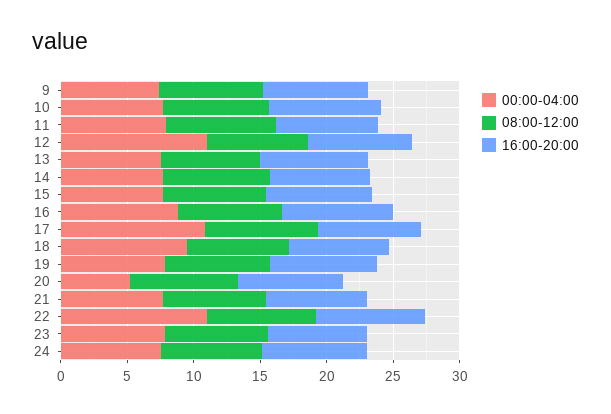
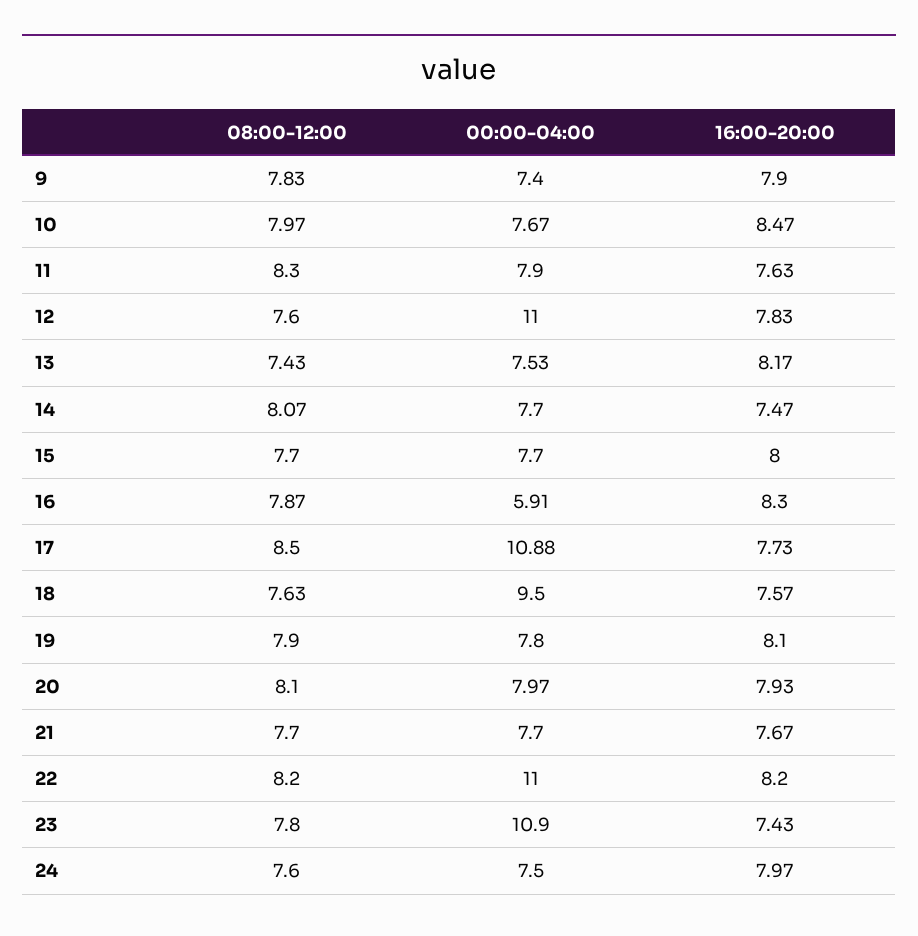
  {
    "00:00-04:00": {
      "9": 7.4,
      "10": 7.67,
      "11": 7.9,
      "12": 11,
      "13": 7.53,
      "14": 7.7,
      "15": 7.7,
-     "16": 9,
+     "16": 5.91,
      "17": 10.88,
      "18": 9.5,
      "19": 7.8,
-     "20": 5,
+     "20": 7.97,
      "21": 7.7,
      "22": 11,
-     "23": 8,
+     "23": 10.9,
      "24": 7.5
    },
    "08:00-12:00": {
      "9": 7.83,
      "10": 7.97,
      "11": 8.3,
      "12": 7.6,
      "13": 7.43,
      "14": 8.07,
      "15": 7.7,
      "16": 7.87,
      "17": 8.5,
      "18": 7.63,
      "19": 7.9,
      "20": 8.1,
      "21": 7.7,
      "22": 8.2,
      "23": 7.8,
      "24": 7.6
    },
    "16:00-20:00": {
      "9": 7.9,
      "10": 8.47,
      "11": 7.63,
      "12": 7.83,
      "13": 8.17,
      "14": 7.47,
      "15": 8,
      "16": 8.3,
      "17": 7.73,
      "18": 7.57,
      "19": 8.1,
      "20": 7.93,
      "21": 7.67,
      "22": 8.2,
      "23": 7.43,
      "24": 7.97
    }
  }

